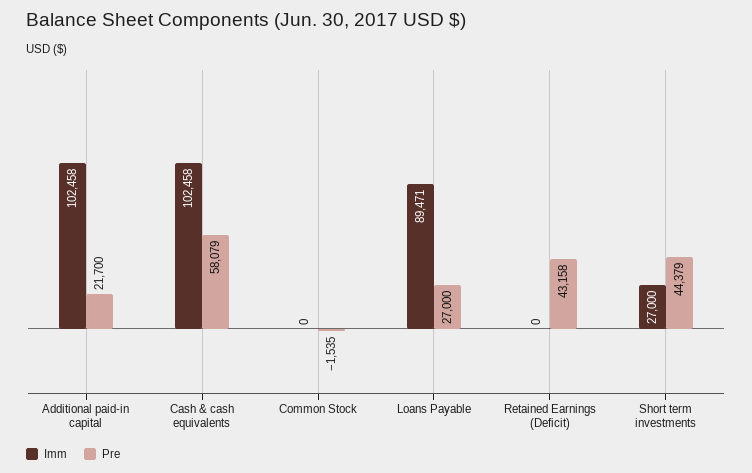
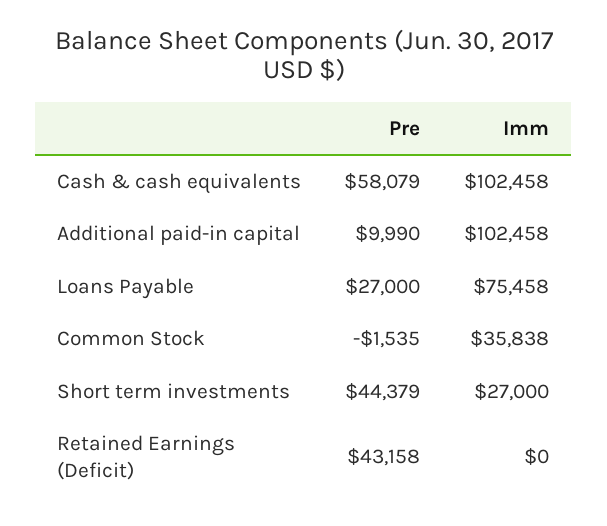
  {
    "Imm": {
      "Additional paid-in capital": 102458,
      "Cash & cash equivalents": 102458,
-     "Common Stock": 0,
+     "Common Stock": 35838,
-     "Loans Payable": 89471,
+     "Loans Payable": 75458,
      "Retained Earnings (Deficit)": 0,
      "Short term investments": 27000
    },
    "Pre": {
-     "Additional paid-in capital": 21700,
+     "Additional paid-in capital": 9990,
      "Cash & cash equivalents": 58079,
      "Common Stock": -1535,
      "Loans Payable": 27000,
      "Retained Earnings (Deficit)": 43158,
      "Short term investments": 44379
    }
  }

